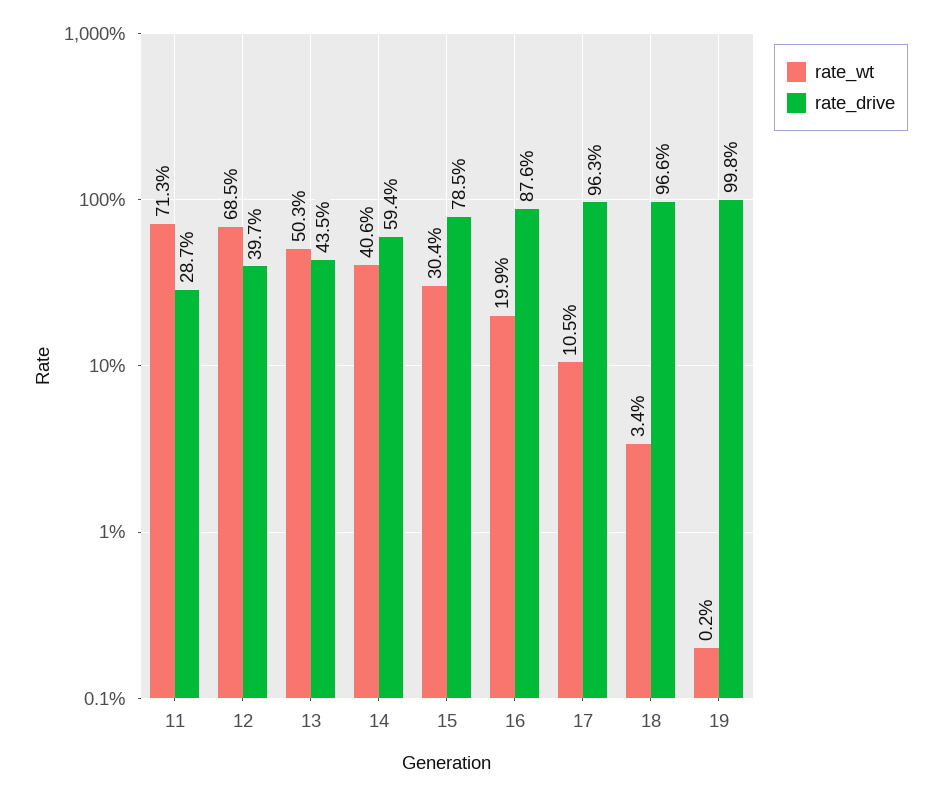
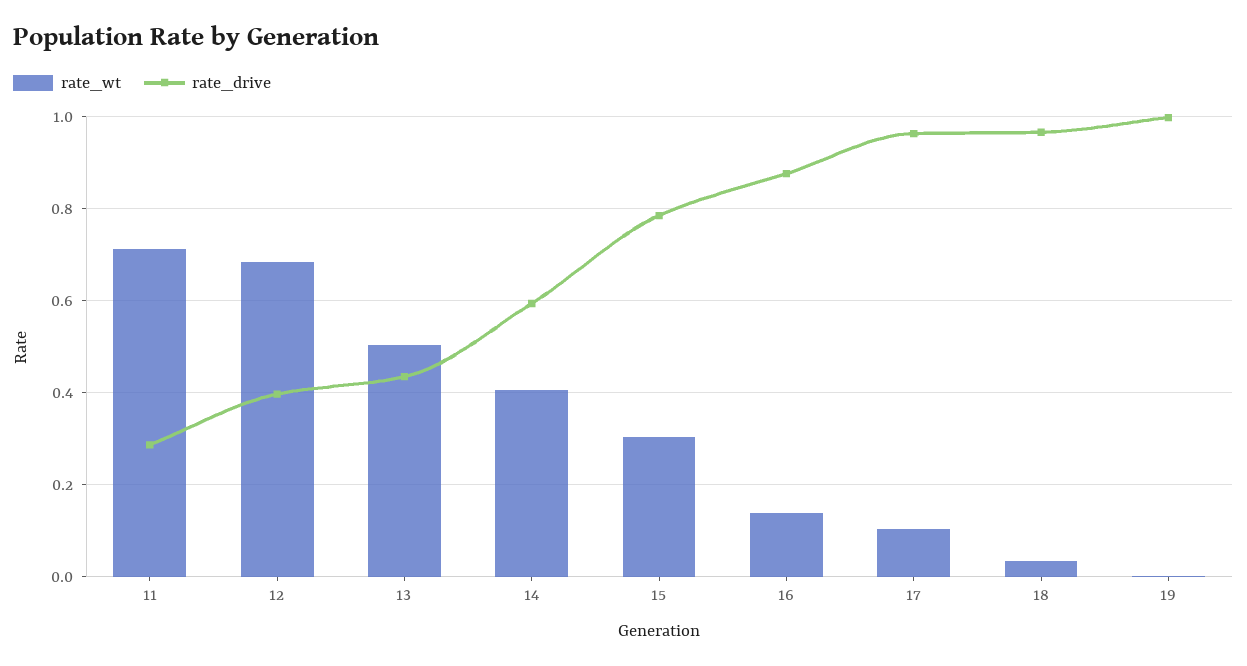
  {
    "rate_wt": {
      "11": 0.713,
      "12": 0.685,
      "13": 0.503,
      "14": 0.406,
      "15": 0.304,
-     "16": 0.199,
+     "16": 0.14,
      "17": 0.105,
      "18": 0.034,
      "19": 0.002
    },
    "rate_drive": {
      "11": 0.287,
      "12": 0.397,
      "13": 0.435,
      "14": 0.594,
      "15": 0.785,
      "16": 0.876,
      "17": 0.963,
      "18": 0.966,
      "19": 0.998
    }
  }

